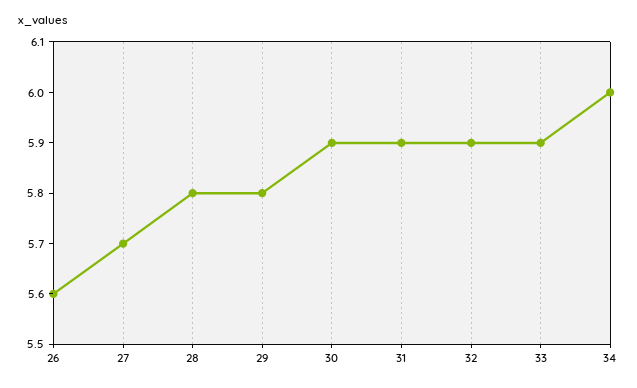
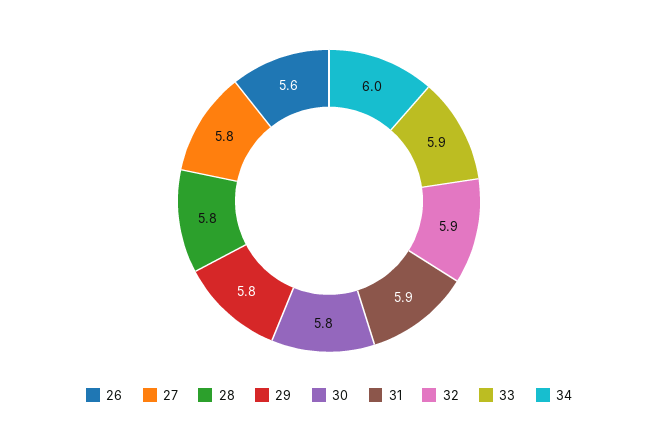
  {
    "26": 5.6,
-   "27": 5.7,
+   "27": 5.8,
    "28": 5.8,
    "29": 5.8,
-   "30": 5.9,
+   "30": 5.8,
    "31": 5.9,
    "32": 5.9,
    "33": 5.9,
    "34": 6
  }

